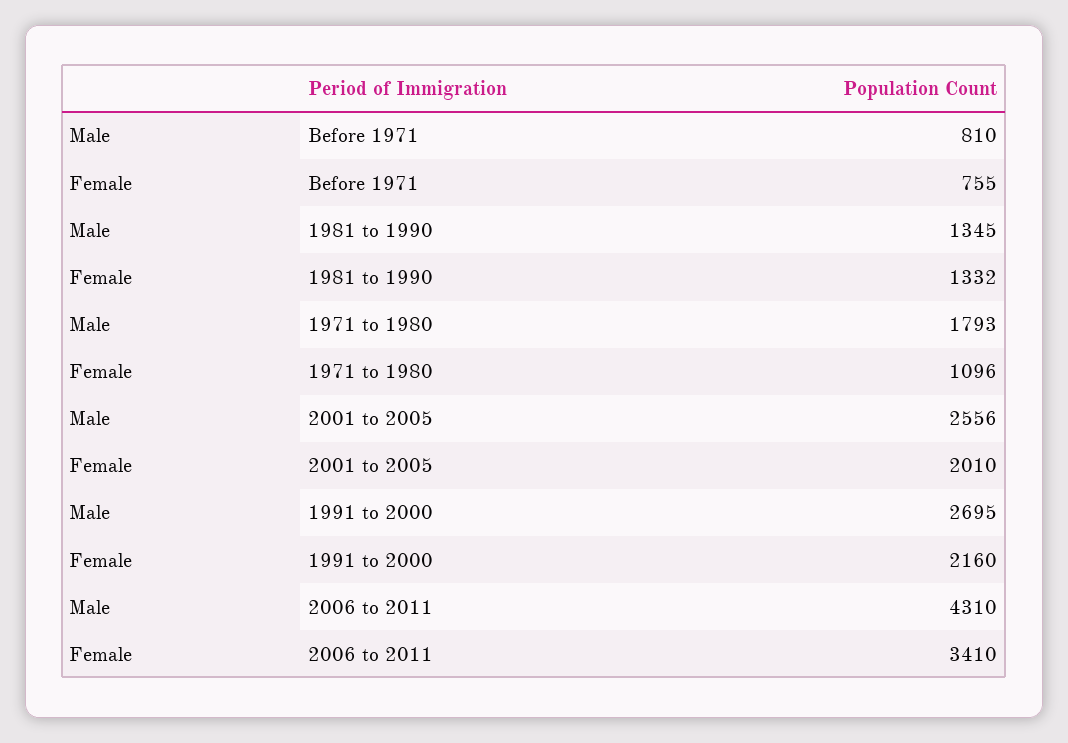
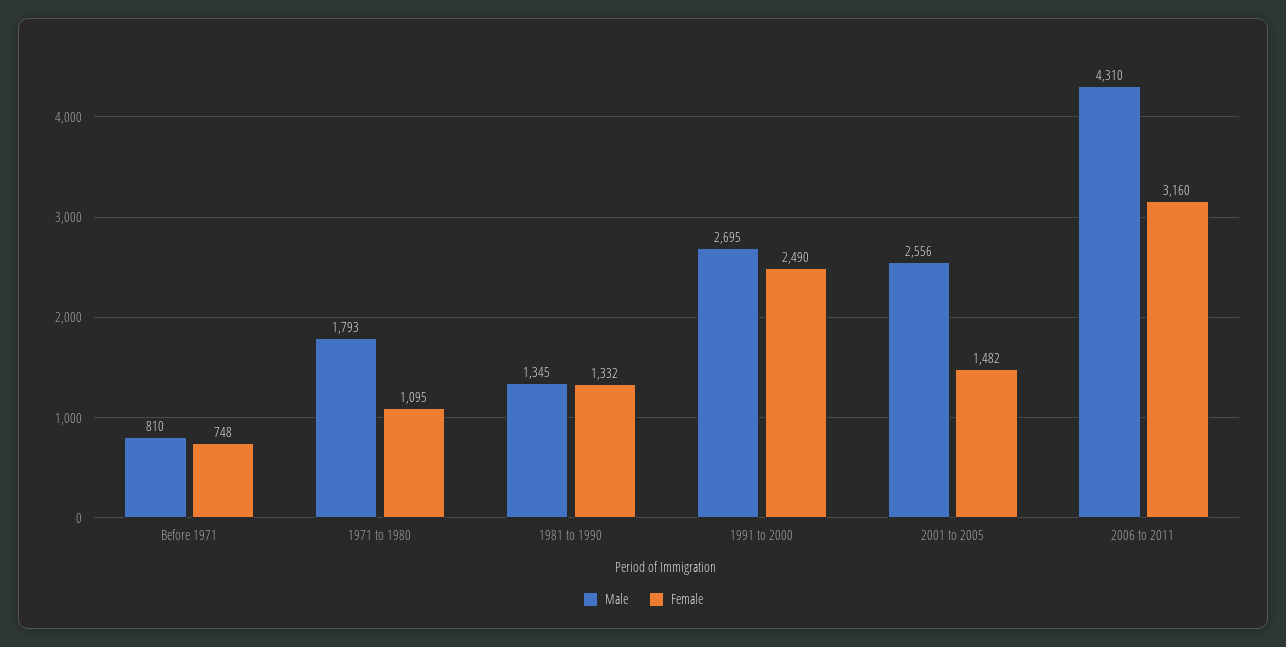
  {
    "Male": {
      "Before 1971": 810,
      "1981 to 1990": 1345,
      "1971 to 1980": 1793,
      "2001 to 2005": 2556,
      "1991 to 2000": 2695,
      "2006 to 2011": 4310
    },
    "Female": {
-     "Before 1971": 755,
+     "Before 1971": 748,
      "1981 to 1990": 1332,
-     "1971 to 1980": 1096,
+     "1971 to 1980": 1095,
-     "2001 to 2005": 2010,
+     "2001 to 2005": 1482,
-     "1991 to 2000": 2160,
+     "1991 to 2000": 2490,
-     "2006 to 2011": 3410
+     "2006 to 2011": 3160
    }
  }

